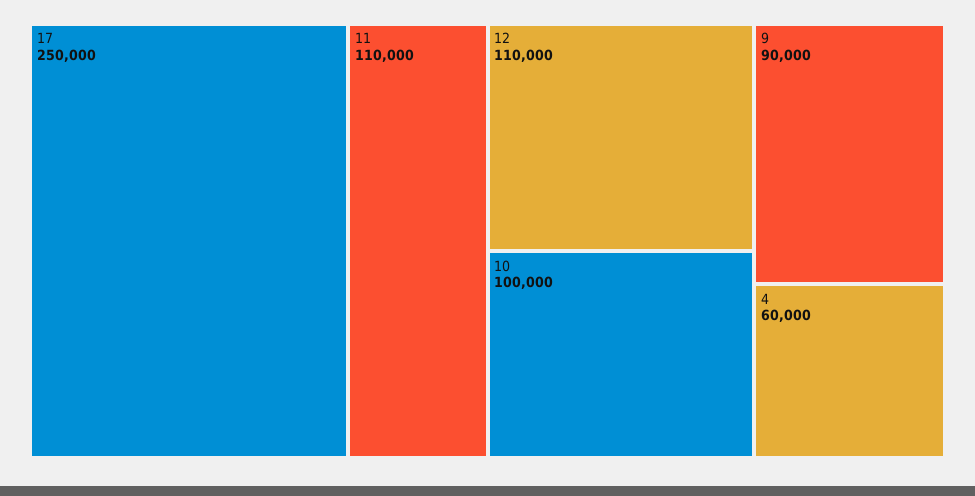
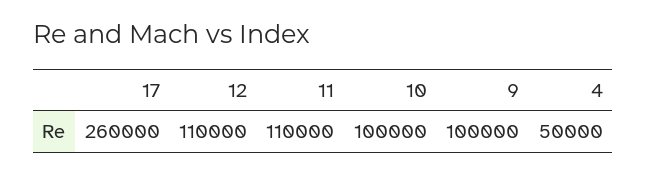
  {
-   "17": 250000,
+   "17": 260000,
    "11": 110000,
    "12": 110000,
    "10": 100000,
-   "9": 90000,
+   "9": 100000,
-   "4": 60000
+   "4": 50000
  }

